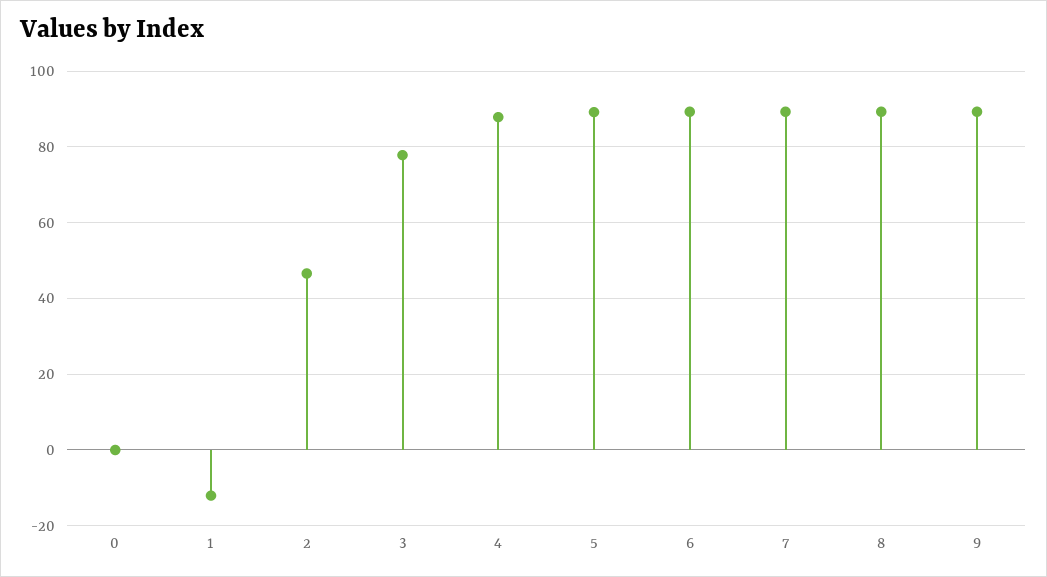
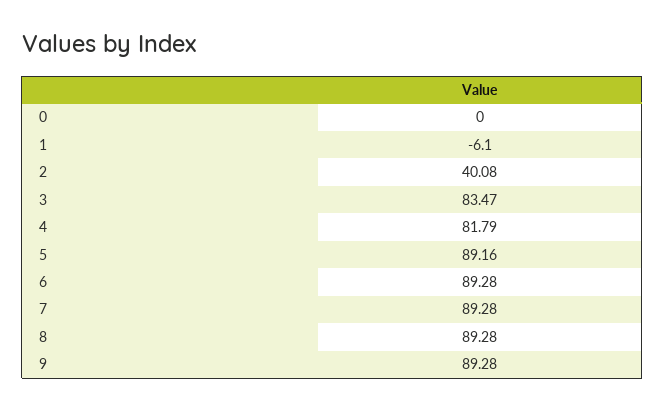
  {
    "0": 0,
-   "1": -12,
+   "1": -6.1,
-   "2": 46,
+   "2": 40.08,
-   "3": 78,
+   "3": 83.47,
-   "4": 88,
+   "4": 81.79,
    "5": 89.16,
    "6": 89.28,
    "7": 89.28,
    "8": 89.28,
    "9": 89.28
  }

